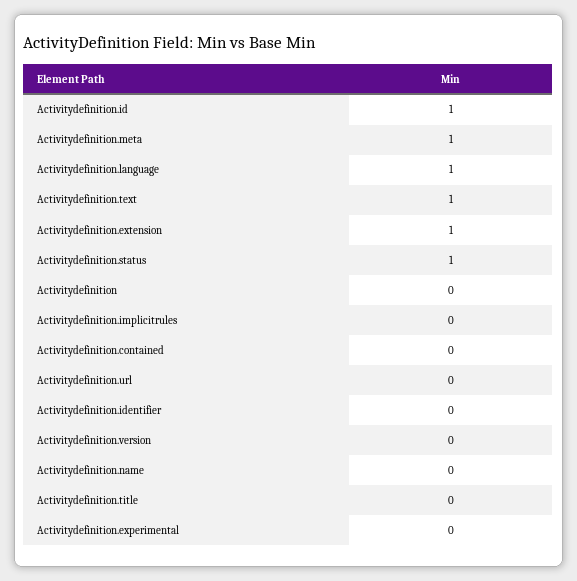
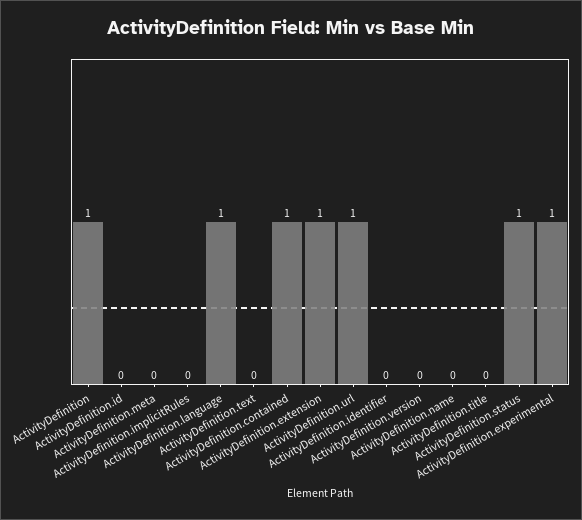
  {
-   "Activitydefinition.id": 1,
+   "Activitydefinition.id": 0,
-   "Activitydefinition.meta": 1,
+   "Activitydefinition.meta": 0,
    "Activitydefinition.language": 1,
-   "Activitydefinition.text": 1,
+   "Activitydefinition.text": 0,
    "Activitydefinition.extension": 1,
    "Activitydefinition.status": 1,
-   "Activitydefinition": 0,
+   "Activitydefinition": 1,
    "Activitydefinition.implicitrules": 0,
-   "Activitydefinition.contained": 0,
+   "Activitydefinition.contained": 1,
-   "Activitydefinition.url": 0,
+   "Activitydefinition.url": 1,
    "Activitydefinition.identifier": 0,
    "Activitydefinition.version": 0,
    "Activitydefinition.name": 0,
    "Activitydefinition.title": 0,
-   "Activitydefinition.experimental": 0
+   "Activitydefinition.experimental": 1
  }

